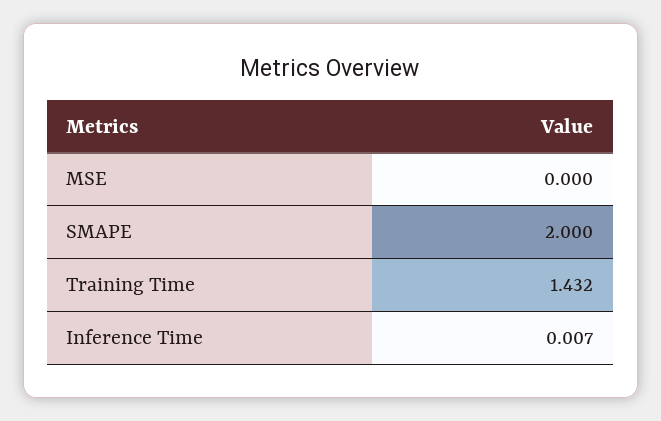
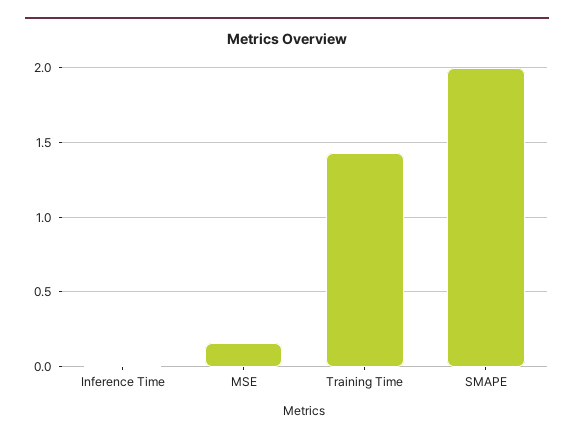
  {
-   "MSE": 0,
+   "MSE": 0.15,
    "SMAPE": 2,
    "Training Time": 1.432,
    "Inference Time": 0.007
  }

